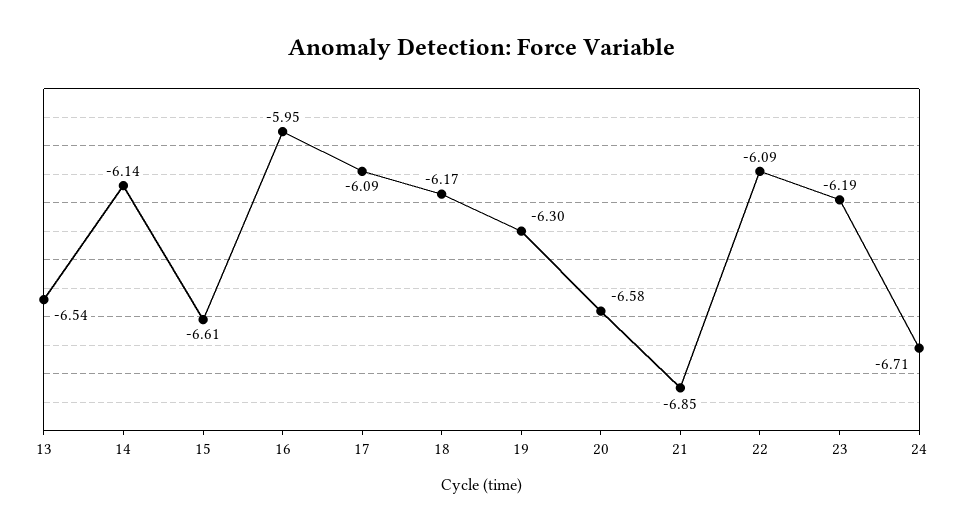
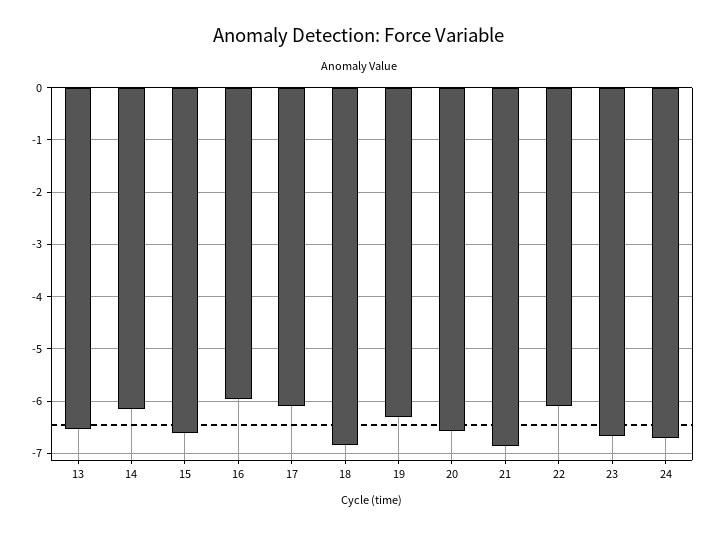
  {
    "13": -6.54,
    "14": -6.14,
    "15": -6.61,
    "16": -5.95,
    "17": -6.09,
-   "18": -6.17,
+   "18": -6.8,
    "19": -6.3,
    "20": -6.58,
    "21": -6.85,
    "22": -6.09,
-   "23": -6.19,
+   "23": -6.6,
    "24": -6.71
  }

